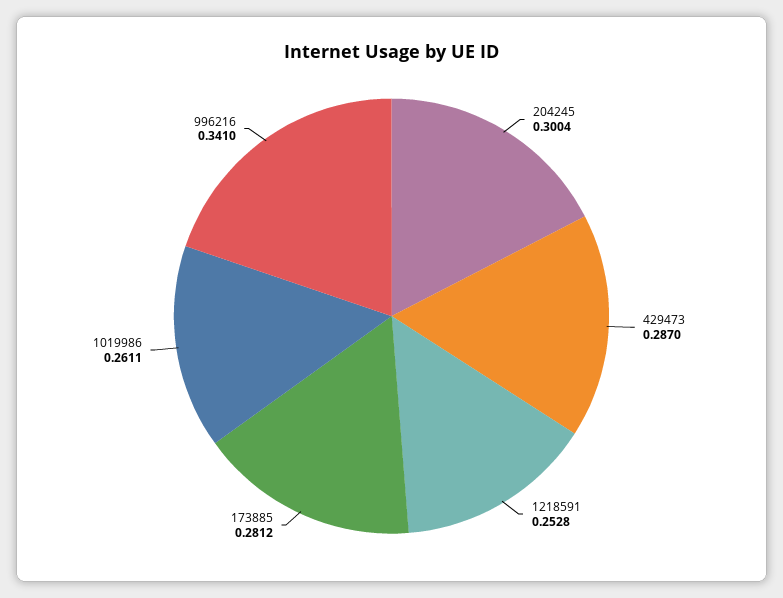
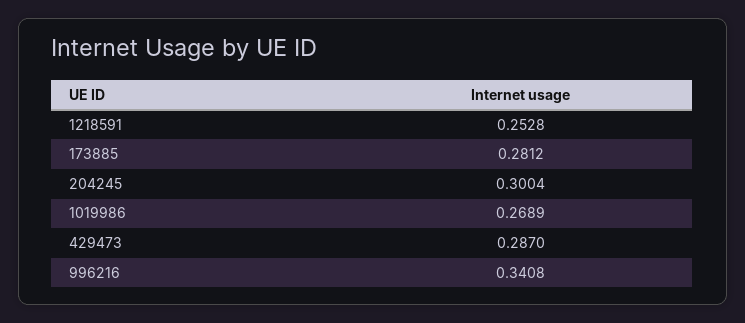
  {
    "204245": 0.3004,
    "429473": 0.287,
    "1218591": 0.2528,
    "173885": 0.2812,
-   "1019986": 0.2611,
+   "1019986": 0.2689,
-   "996216": 0.341
+   "996216": 0.3408
  }

